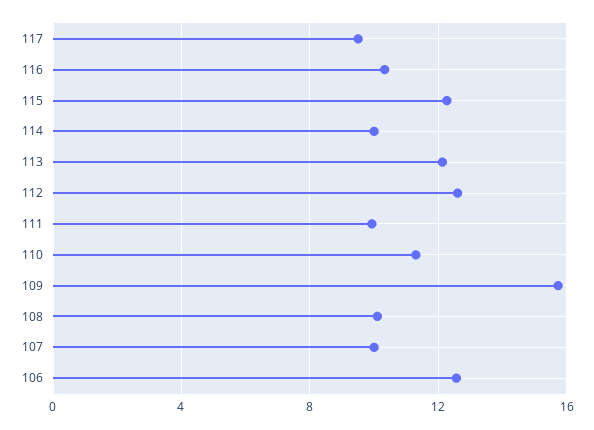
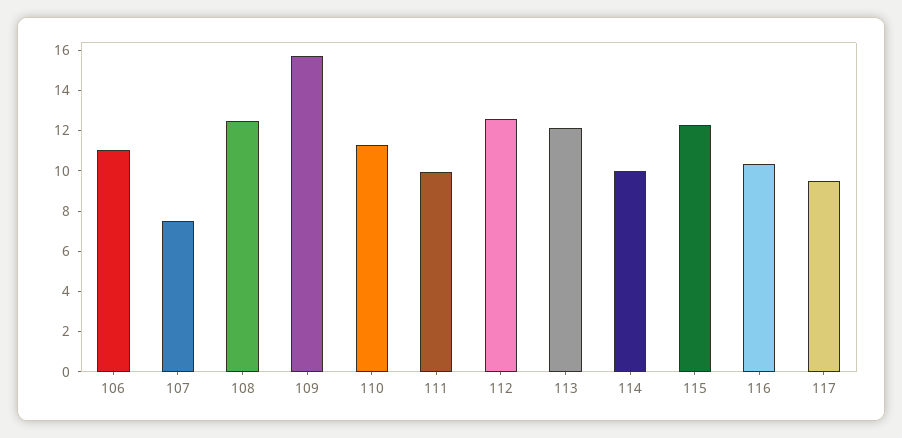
  {
    "117": 9.5,
    "116": 10.5,
    "115": 12.5,
    "114": 10,
    "113": 12,
    "112": 12.5,
    "111": 10,
    "110": 11.5,
    "109": 15.5,
-   "108": 10,
+   "108": 12.5,
-   "107": 10,
+   "107": 7.5,
-   "106": 12.5
+   "106": 11
  }

